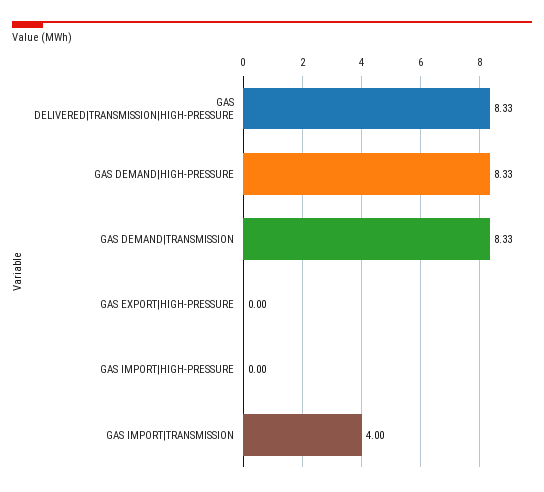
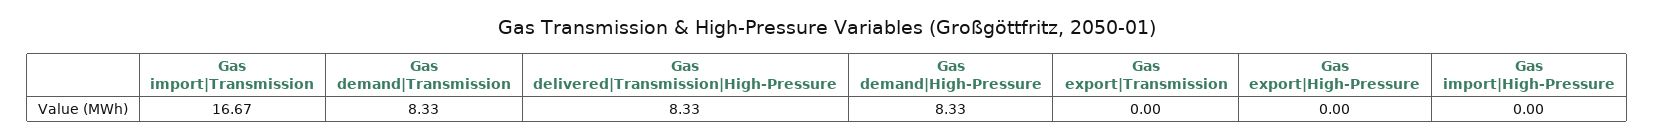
  {
    "GAS DELIVERED|TRANSMISSION|HIGH-PRESSURE": 8.33,
    "GAS DEMAND|HIGH-PRESSURE": 8.33,
    "GAS DEMAND|TRANSMISSION": 8.33,
    "GAS EXPORT|HIGH-PRESSURE": 0,
    "GAS IMPORT|HIGH-PRESSURE": 0,
-   "GAS IMPORT|TRANSMISSION": 4
+   "GAS IMPORT|TRANSMISSION": 16.67,
+   "Gas export|Transmission": 0
  }

